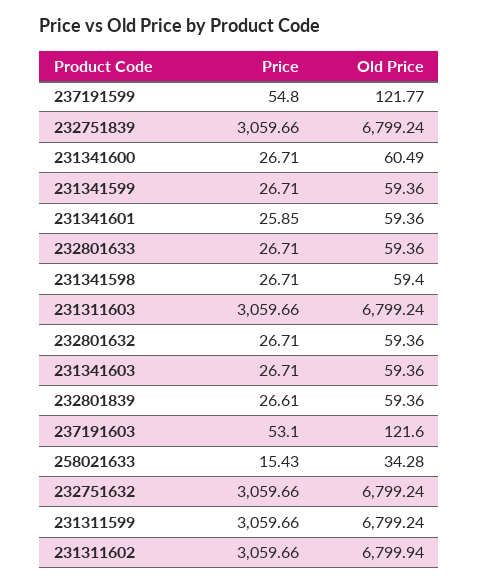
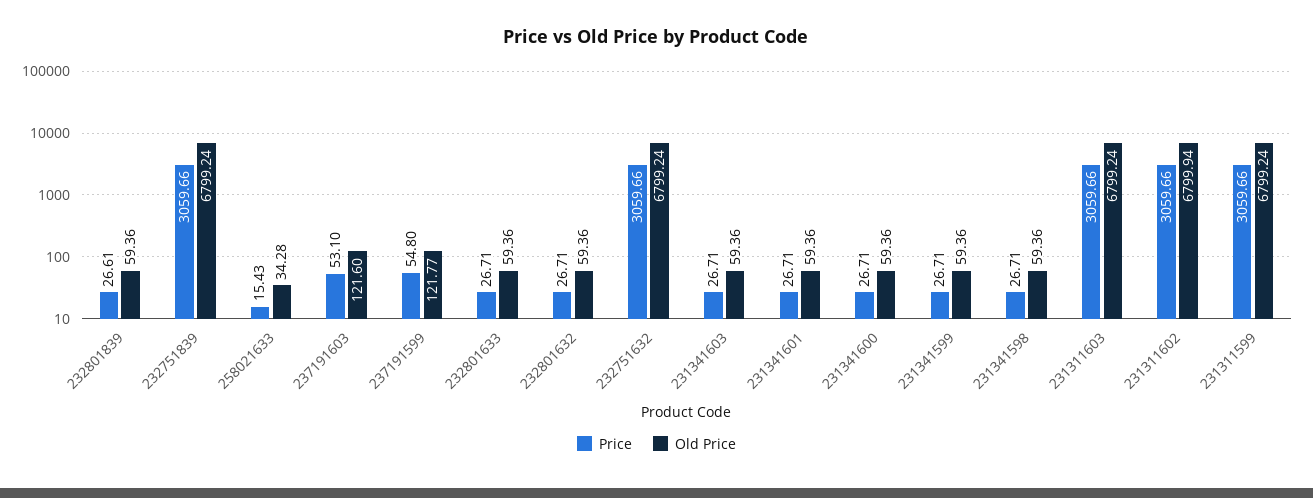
  {
    "Price": {
      "237191599": 54.8,
      "232751839": 3059.66,
      "231341600": 26.71,
      "231341599": 26.71,
-     "231341601": 25.85,
+     "231341601": 26.71,
      "232801633": 26.71,
      "231341598": 26.71,
      "231311603": 3059.66,
      "232801632": 26.71,
      "231341603": 26.71,
      "232801839": 26.61,
      "237191603": 53.1,
      "258021633": 15.43,
      "232751632": 3059.66,
      "231311599": 3059.66,
      "231311602": 3059.66
    },
    "Old Price": {
      "237191599": 121.77,
      "232751839": 6799.24,
-     "231341600": 60.49,
+     "231341600": 59.36,
      "231341599": 59.36,
      "231341601": 59.36,
      "232801633": 59.36,
-     "231341598": 59.4,
+     "231341598": 59.36,
      "231311603": 6799.24,
      "232801632": 59.36,
      "231341603": 59.36,
      "232801839": 59.36,
      "237191603": 121.6,
      "258021633": 34.28,
      "232751632": 6799.24,
      "231311599": 6799.24,
      "231311602": 6799.94
    }
  }

